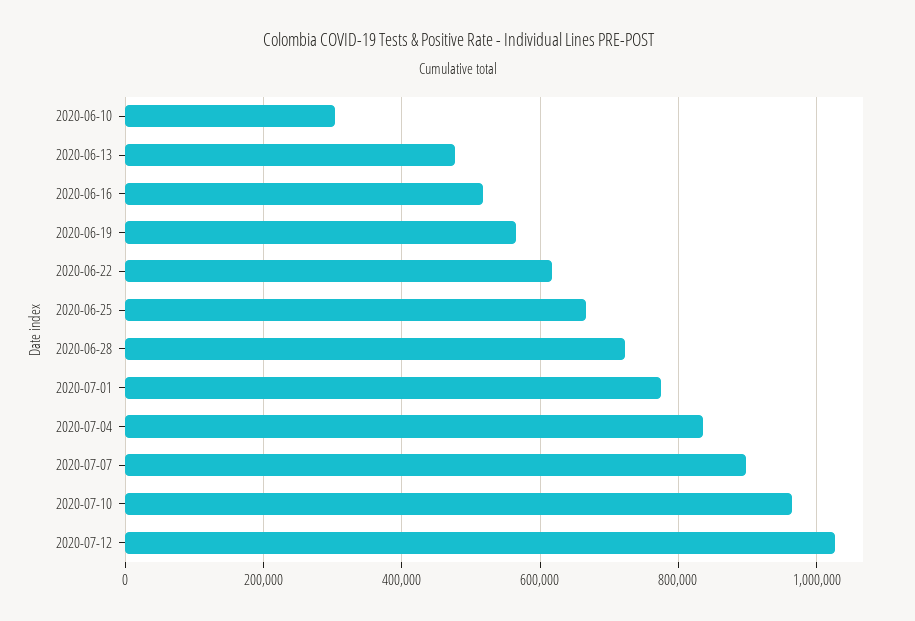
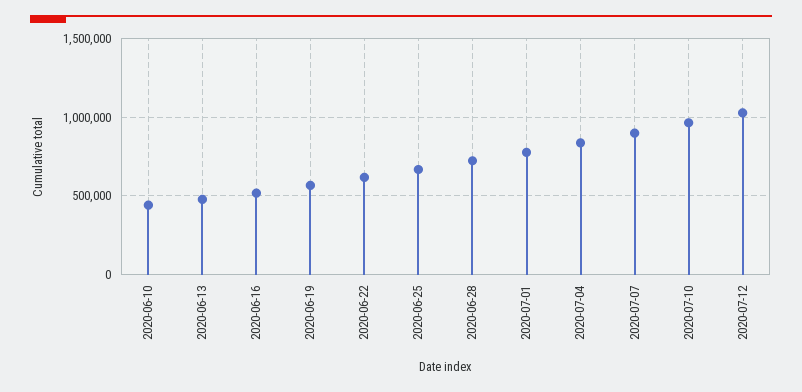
  {
-   "2020-06-10": 300000,
+   "2020-06-10": 450000,
    "2020-06-13": 480000,
    "2020-06-16": 520000,
    "2020-06-19": 560000,
    "2020-06-22": 620000,
    "2020-06-25": 660000,
    "2020-06-28": 720000,
    "2020-07-01": 780000,
    "2020-07-04": 840000,
    "2020-07-07": 900000,
    "2020-07-10": 960000,
    "2020-07-12": 1020000
  }

